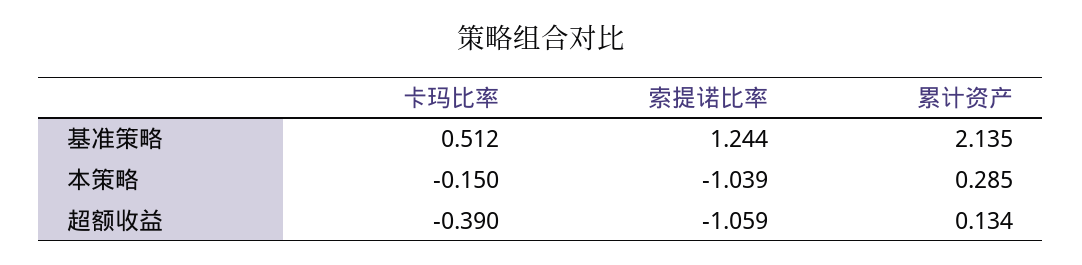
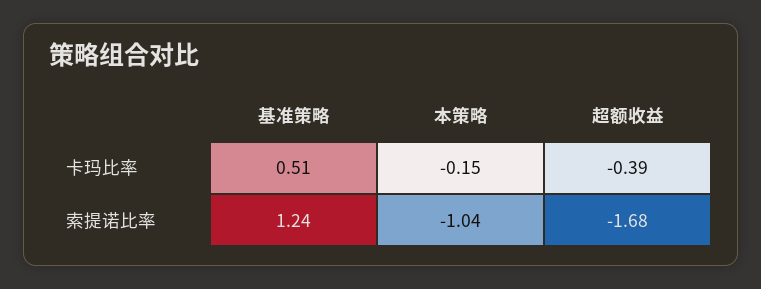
  {
    "卡玛比率": {
      "基准策略": 0.512,
      "本策略": -0.15,
      "超额收益": -0.39
    },
    "索提诺比率": {
      "基准策略": 1.244,
      "本策略": -1.039,
-     "超额收益": -1.059
+     "超额收益": -1.68
-   },
+   }
-   "累计资产": {
-     "基准策略": 2.135,
-     "本策略": 0.285,
-     "超额收益": 0.134
-   }
  }

